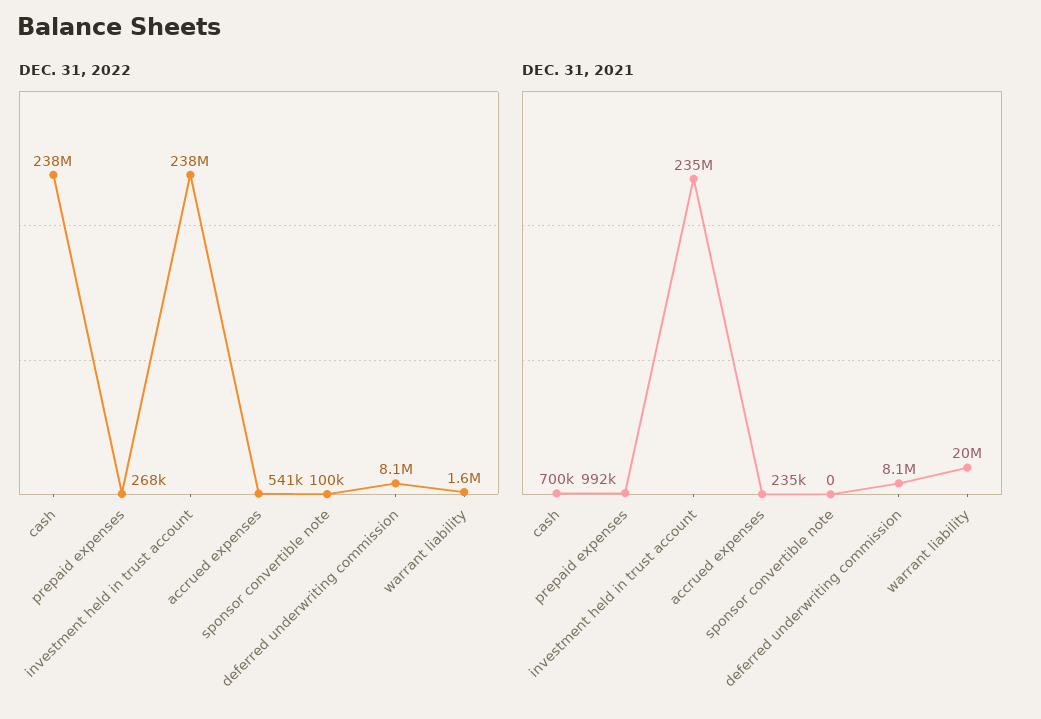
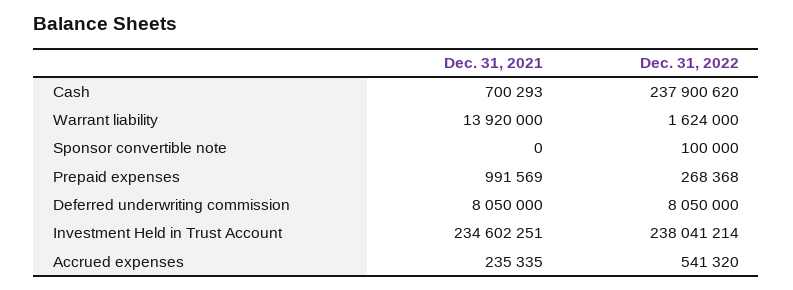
  {
    "DEC. 31, 2022": {
      "cash": 237900620,
      "prepaid expenses": 268368,
      "investment held in trust account": 238041214,
      "accrued expenses": 541320,
      "sponsor convertible note": 100000,
      "deferred underwriting commission": 8050000,
      "warrant liability": 1624000
    },
    "DEC. 31, 2021": {
      "cash": 700293,
      "prepaid expenses": 991569,
      "investment held in trust account": 234602251,
      "accrued expenses": 235335,
      "sponsor convertible note": 0,
      "deferred underwriting commission": 8050000,
-     "warrant liability": 20000000
+     "warrant liability": 13920000
    }
  }

